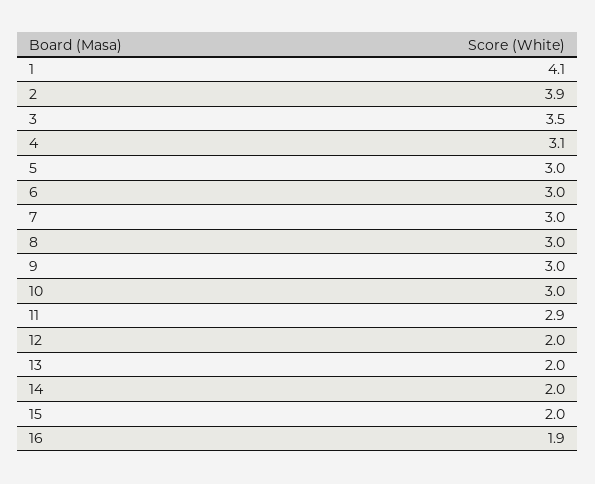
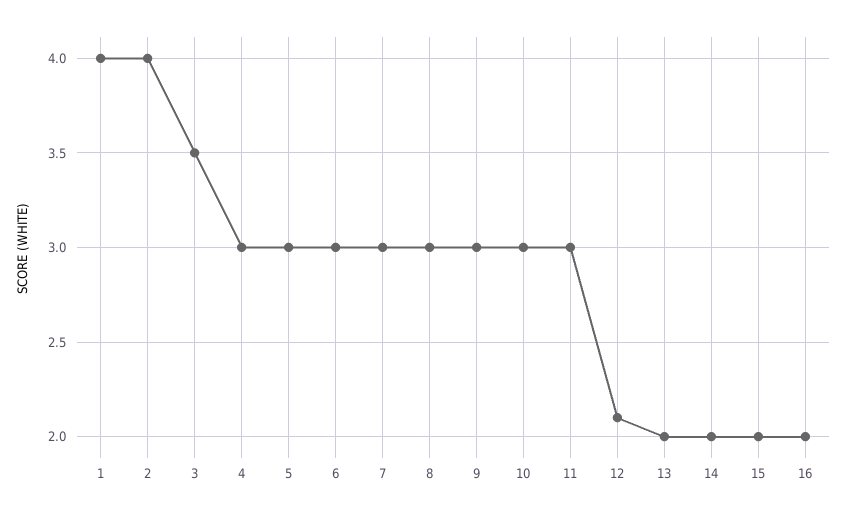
  {
-   "1": 4.1,
+   "1": 4,
-   "2": 3.9,
+   "2": 4,
    "3": 3.5,
-   "4": 3.1,
+   "4": 3,
    "5": 3,
    "6": 3,
    "7": 3,
    "8": 3,
    "9": 3,
    "10": 3,
-   "11": 2.9,
+   "11": 3,
-   "12": 2,
+   "12": 2.1,
    "13": 2,
    "14": 2,
    "15": 2,
-   "16": 1.9
+   "16": 2
  }

